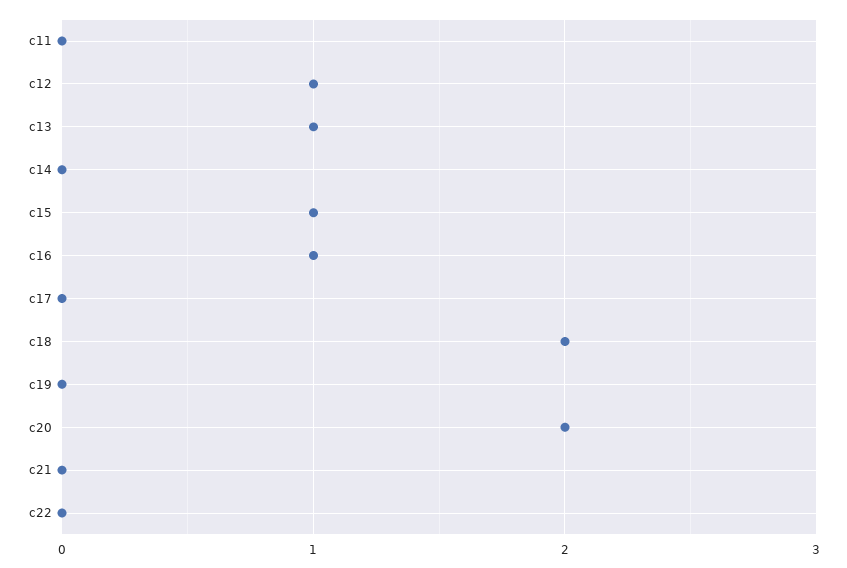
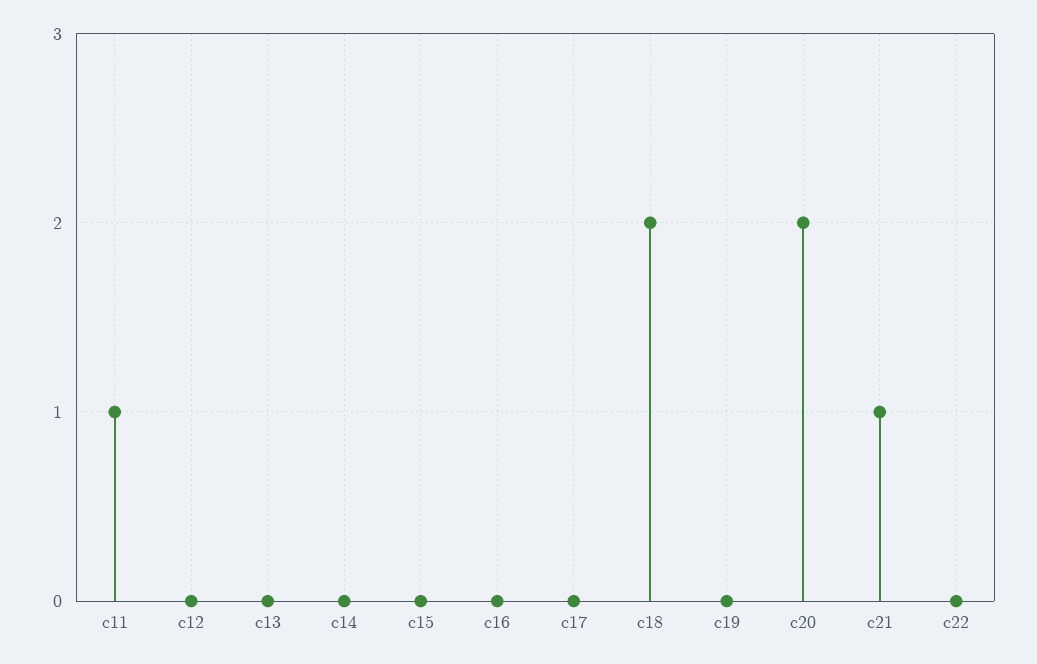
  {
-   "c11": 0,
+   "c11": 1,
-   "c12": 1,
+   "c12": 0,
-   "c13": 1,
+   "c13": 0,
    "c14": 0,
-   "c15": 1,
+   "c15": 0,
-   "c16": 1,
+   "c16": 0,
    "c17": 0,
    "c18": 2,
    "c19": 0,
    "c20": 2,
-   "c21": 0,
+   "c21": 1,
    "c22": 0
  }

